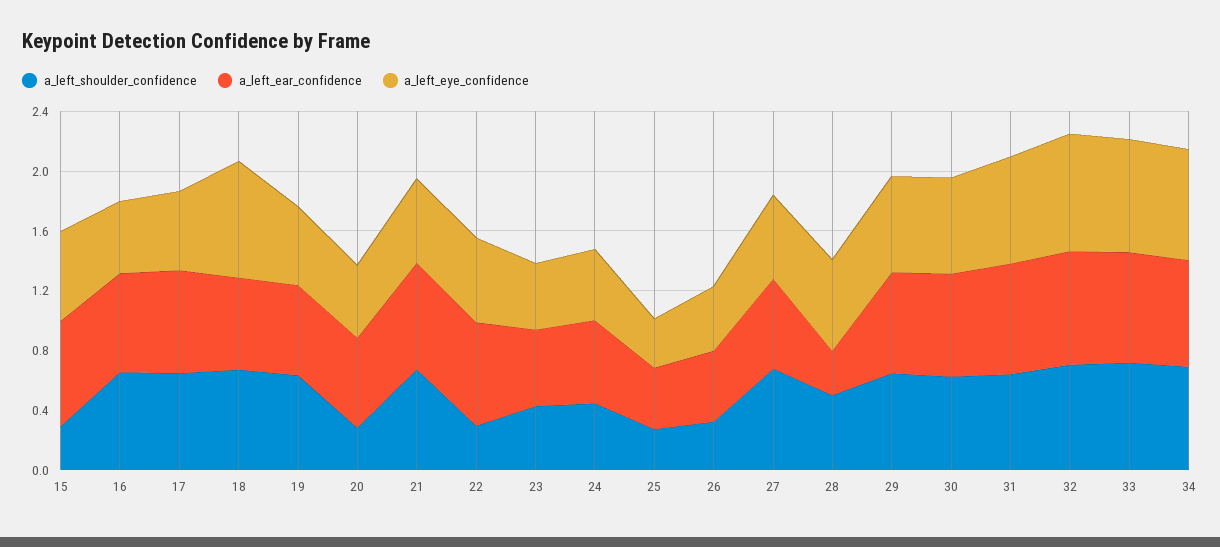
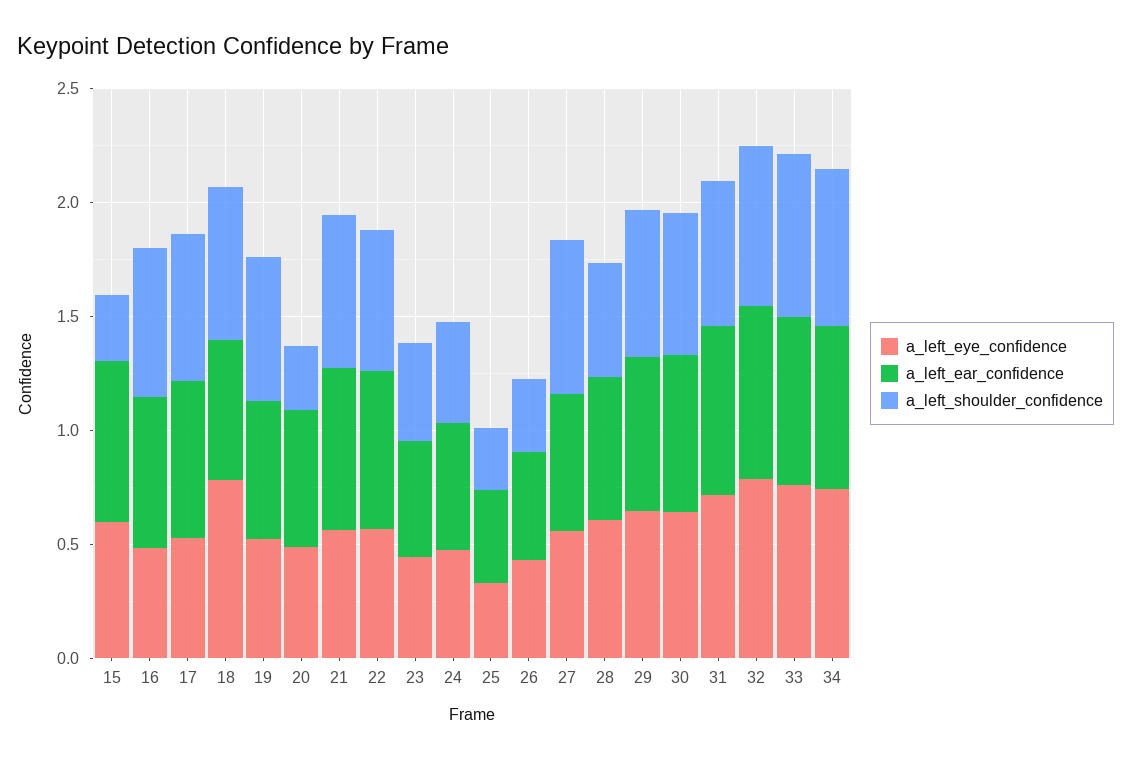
  {
    "a_left_shoulder_confidence": {
      "15": 0.3,
      "16": 0.7,
      "17": 0.6,
      "18": 0.7,
      "19": 0.6,
      "20": 0.3,
      "21": 0.7,
-     "22": 0.3,
+     "22": 0.6,
      "23": 0.4,
      "24": 0.4,
      "25": 0.3,
      "26": 0.3,
      "27": 0.7,
      "28": 0.5,
      "29": 0.6,
      "30": 0.6,
      "31": 0.6,
      "32": 0.7,
      "33": 0.7,
      "34": 0.7
    },
    "a_left_ear_confidence": {
      "15": 0.7,
      "16": 0.7,
      "17": 0.7,
      "18": 0.6,
      "19": 0.6,
      "20": 0.6,
      "21": 0.7,
      "22": 0.7,
      "23": 0.5,
      "24": 0.6,
      "25": 0.4,
      "26": 0.5,
      "27": 0.6,
-     "28": 0.3,
+     "28": 0.6,
      "29": 0.7,
      "30": 0.7,
      "31": 0.7,
      "32": 0.8,
      "33": 0.7,
      "34": 0.7
    },
    "a_left_eye_confidence": {
      "15": 0.6,
      "16": 0.5,
      "17": 0.5,
      "18": 0.8,
      "19": 0.5,
      "20": 0.5,
      "21": 0.6,
      "22": 0.6,
      "23": 0.4,
      "24": 0.5,
      "25": 0.3,
      "26": 0.4,
      "27": 0.6,
      "28": 0.6,
      "29": 0.6,
      "30": 0.6,
      "31": 0.7,
      "32": 0.8,
      "33": 0.8,
      "34": 0.7
    }
  }

